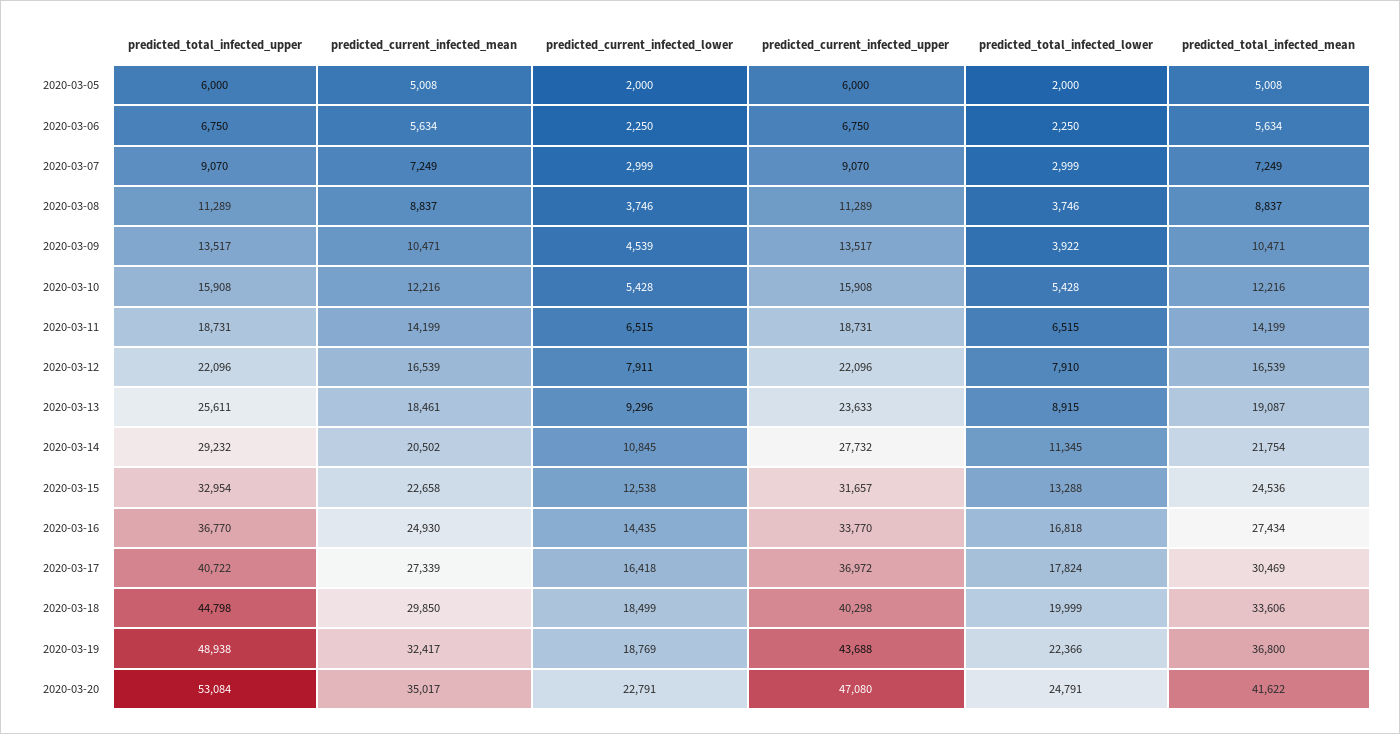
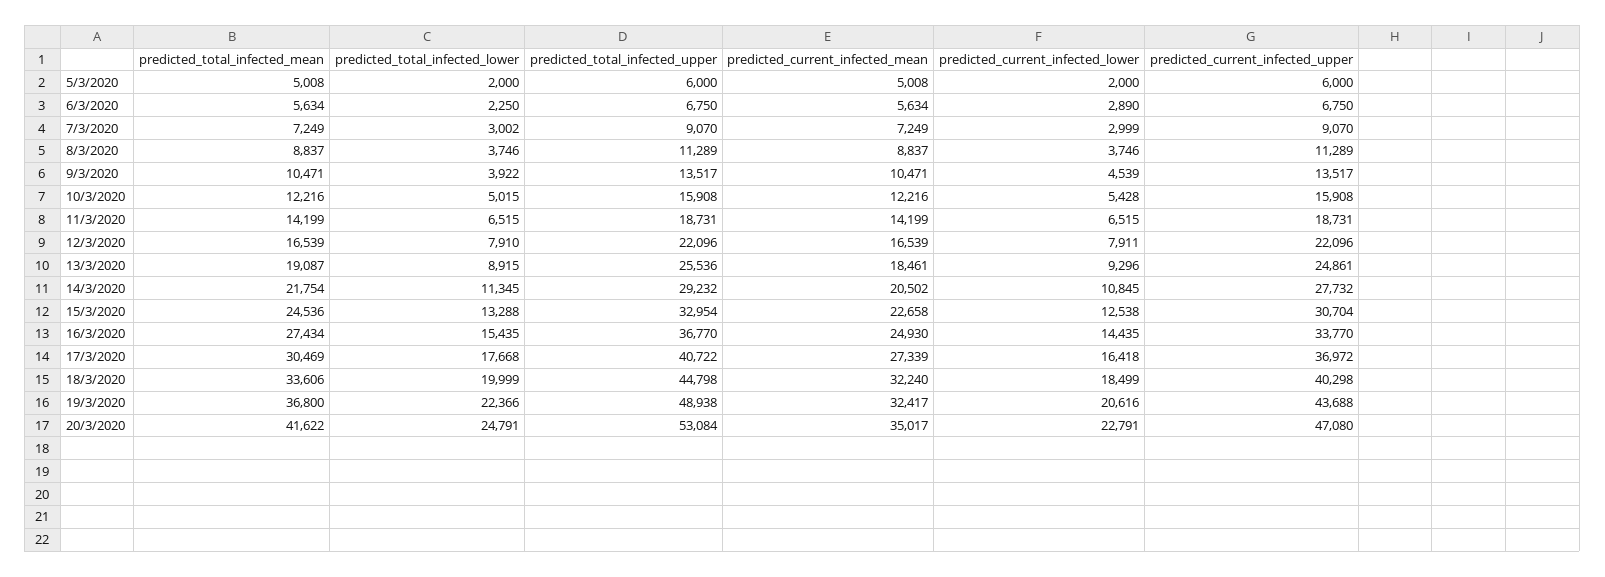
  {
    "predicted_total_infected_upper": {
      "2020-03-05": 6000,
      "2020-03-06": 6750,
      "2020-03-07": 9070,
      "2020-03-08": 11289,
      "2020-03-09": 13517,
      "2020-03-10": 15908,
      "2020-03-11": 18731,
      "2020-03-12": 22096,
-     "2020-03-13": 25611,
+     "2020-03-13": 25536,
      "2020-03-14": 29232,
      "2020-03-15": 32954,
      "2020-03-16": 36770,
      "2020-03-17": 40722,
      "2020-03-18": 44798,
      "2020-03-19": 48938,
      "2020-03-20": 53084
    },
    "predicted_current_infected_mean": {
      "2020-03-05": 5008,
      "2020-03-06": 5634,
      "2020-03-07": 7249,
      "2020-03-08": 8837,
      "2020-03-09": 10471,
      "2020-03-10": 12216,
      "2020-03-11": 14199,
      "2020-03-12": 16539,
      "2020-03-13": 18461,
      "2020-03-14": 20502,
      "2020-03-15": 22658,
      "2020-03-16": 24930,
      "2020-03-17": 27339,
-     "2020-03-18": 29850,
+     "2020-03-18": 32240,
      "2020-03-19": 32417,
      "2020-03-20": 35017
    },
    "predicted_current_infected_lower": {
      "2020-03-05": 2000,
-     "2020-03-06": 2250,
+     "2020-03-06": 2890,
      "2020-03-07": 2999,
      "2020-03-08": 3746,
      "2020-03-09": 4539,
      "2020-03-10": 5428,
      "2020-03-11": 6515,
      "2020-03-12": 7911,
      "2020-03-13": 9296,
      "2020-03-14": 10845,
      "2020-03-15": 12538,
      "2020-03-16": 14435,
      "2020-03-17": 16418,
      "2020-03-18": 18499,
-     "2020-03-19": 18769,
+     "2020-03-19": 20616,
      "2020-03-20": 22791
    },
    "predicted_current_infected_upper": {
      "2020-03-05": 6000,
      "2020-03-06": 6750,
      "2020-03-07": 9070,
      "2020-03-08": 11289,
      "2020-03-09": 13517,
      "2020-03-10": 15908,
      "2020-03-11": 18731,
      "2020-03-12": 22096,
-     "2020-03-13": 23633,
+     "2020-03-13": 24861,
      "2020-03-14": 27732,
-     "2020-03-15": 31657,
+     "2020-03-15": 30704,
      "2020-03-16": 33770,
      "2020-03-17": 36972,
      "2020-03-18": 40298,
      "2020-03-19": 43688,
      "2020-03-20": 47080
    },
    "predicted_total_infected_lower": {
      "2020-03-05": 2000,
      "2020-03-06": 2250,
-     "2020-03-07": 2999,
+     "2020-03-07": 3002,
      "2020-03-08": 3746,
      "2020-03-09": 3922,
-     "2020-03-10": 5428,
+     "2020-03-10": 5015,
      "2020-03-11": 6515,
      "2020-03-12": 7910,
      "2020-03-13": 8915,
      "2020-03-14": 11345,
      "2020-03-15": 13288,
-     "2020-03-16": 16818,
+     "2020-03-16": 15435,
-     "2020-03-17": 17824,
+     "2020-03-17": 17668,
      "2020-03-18": 19999,
      "2020-03-19": 22366,
      "2020-03-20": 24791
    },
    "predicted_total_infected_mean": {
      "2020-03-05": 5008,
      "2020-03-06": 5634,
      "2020-03-07": 7249,
      "2020-03-08": 8837,
      "2020-03-09": 10471,
      "2020-03-10": 12216,
      "2020-03-11": 14199,
      "2020-03-12": 16539,
      "2020-03-13": 19087,
      "2020-03-14": 21754,
      "2020-03-15": 24536,
      "2020-03-16": 27434,
      "2020-03-17": 30469,
      "2020-03-18": 33606,
      "2020-03-19": 36800,
      "2020-03-20": 41622
    }
  }

